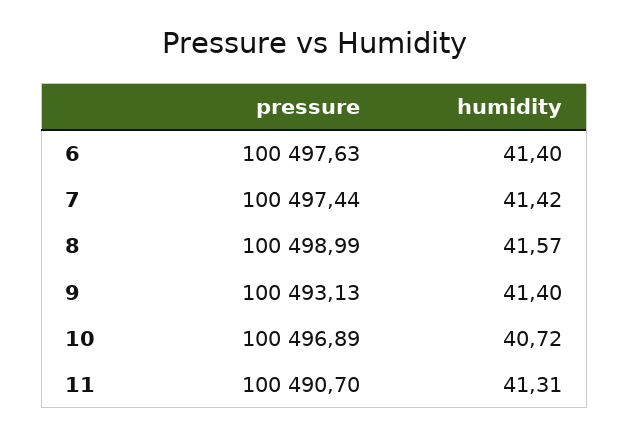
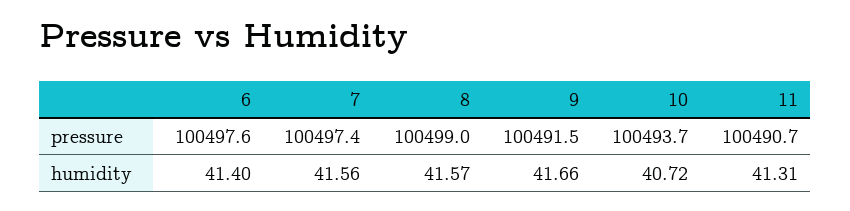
  {
    "pressure": {
      "6": 100497.63,
      "7": 100497.44,
      "8": 100498.99,
-     "9": 100493.13,
+     "9": 100491.5,
-     "10": 100496.89,
+     "10": 100493.7,
      "11": 100490.7
    },
    "humidity": {
      "6": 41.4,
-     "7": 41.42,
+     "7": 41.56,
      "8": 41.57,
-     "9": 41.4,
+     "9": 41.66,
      "10": 40.72,
      "11": 41.31
    }
  }

